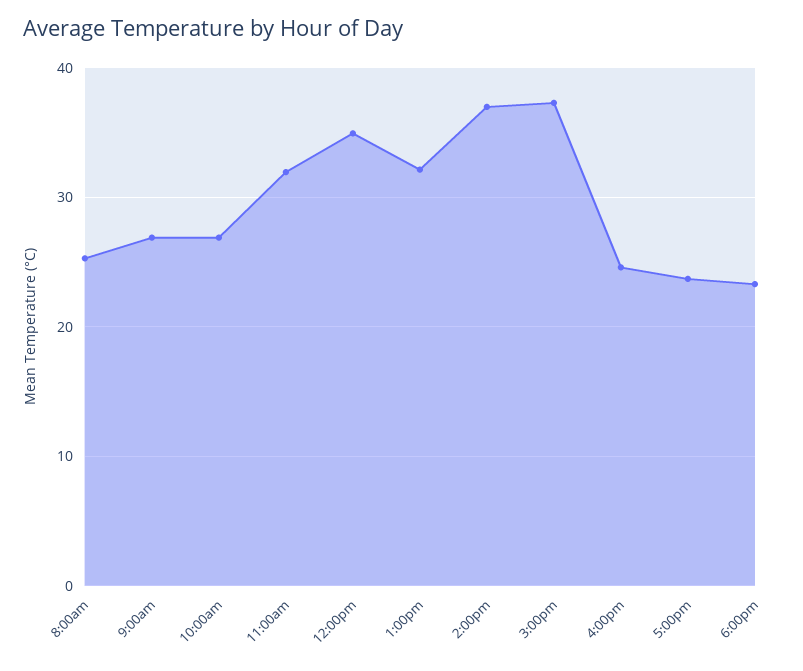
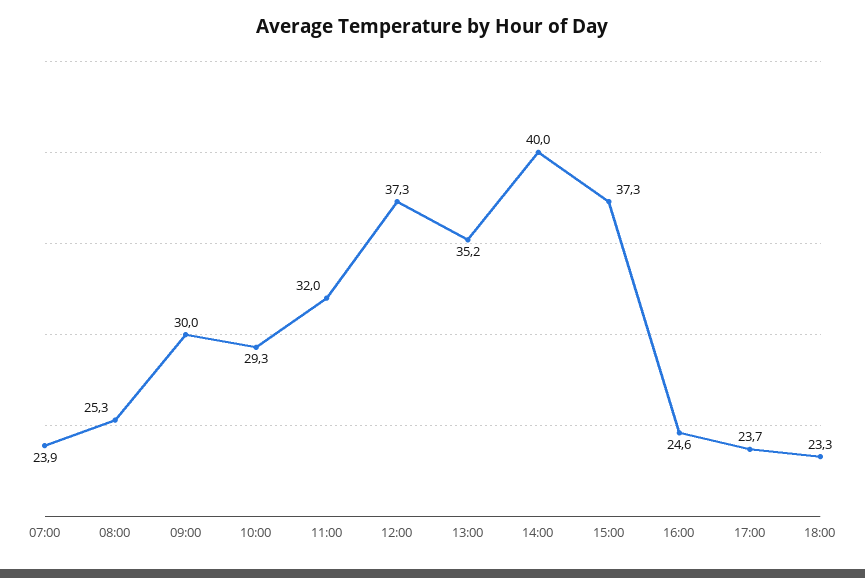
  {
    "8:00am": 25.3,
-   "9:00am": 27,
+   "9:00am": 30,
-   "10:00am": 27,
+   "10:00am": 29.3,
    "11:00am": 32,
-   "12:00pm": 35,
+   "12:00pm": 37.3,
-   "1:00pm": 32,
+   "1:00pm": 35.2,
-   "2:00pm": 37,
+   "2:00pm": 40,
    "3:00pm": 37.3,
    "4:00pm": 24.6,
    "5:00pm": 23.7,
-   "6:00pm": 23.3
+   "6:00pm": 23.3,
+   "07:00": 23.9
  }

